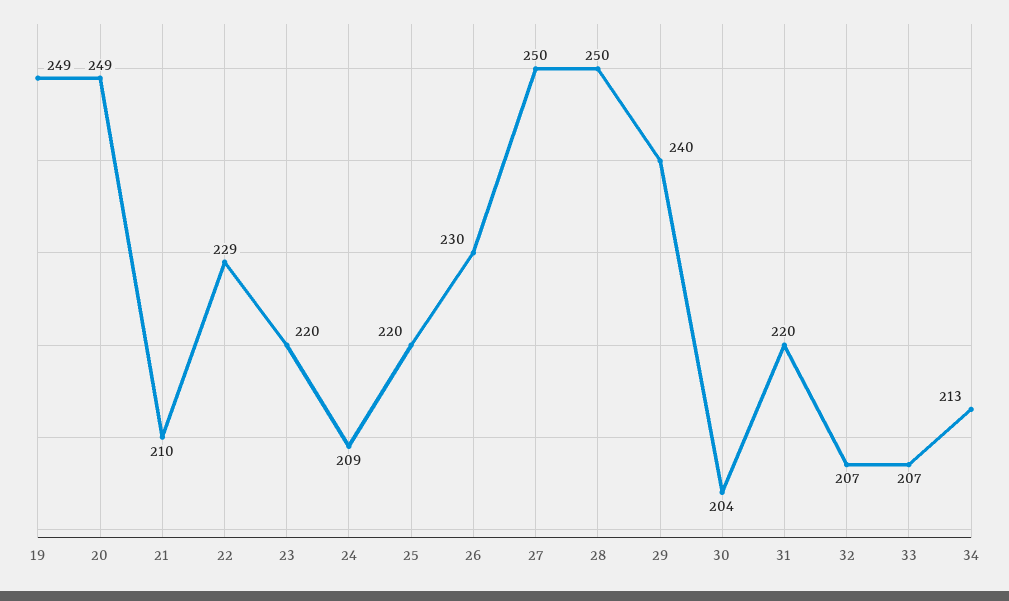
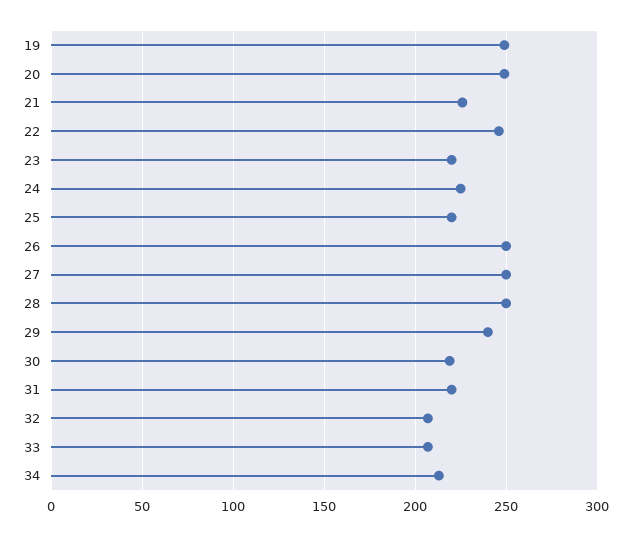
  {
    "19": 249,
    "20": 249,
-   "21": 210,
+   "21": 225,
-   "22": 229,
+   "22": 245,
    "23": 220,
-   "24": 209,
+   "24": 225,
    "25": 220,
-   "26": 230,
+   "26": 250,
    "27": 250,
    "28": 250,
    "29": 240,
-   "30": 204,
+   "30": 220,
    "31": 220,
    "32": 207,
    "33": 207,
    "34": 213
  }

